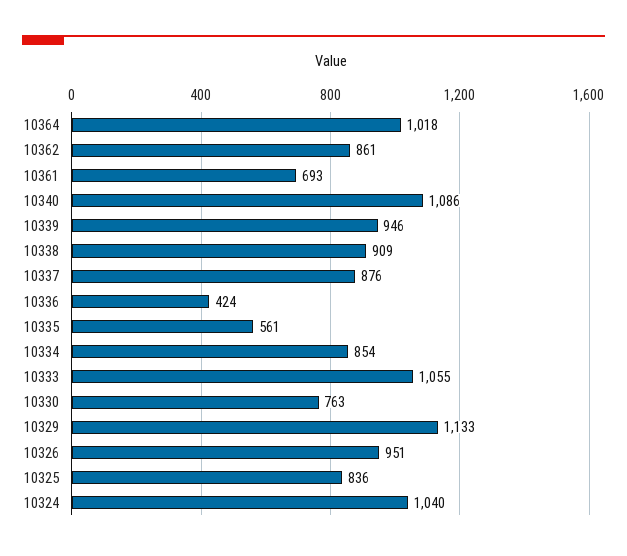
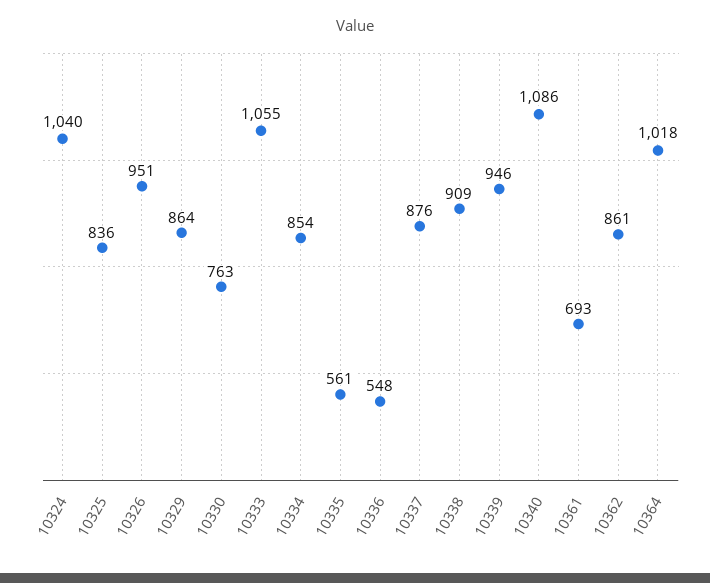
  {
    "10364": 1018,
    "10362": 861,
    "10361": 693,
    "10340": 1086,
    "10339": 946,
    "10338": 909,
    "10337": 876,
-   "10336": 424,
+   "10336": 548,
    "10335": 561,
    "10334": 854,
    "10333": 1055,
    "10330": 763,
-   "10329": 1133,
+   "10329": 864,
    "10326": 951,
    "10325": 836,
    "10324": 1040
  }

